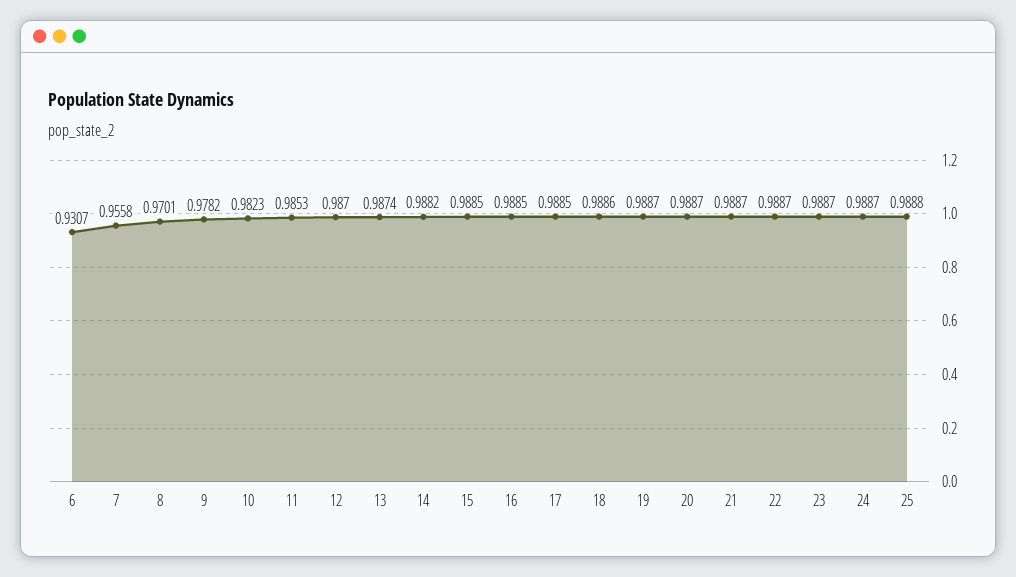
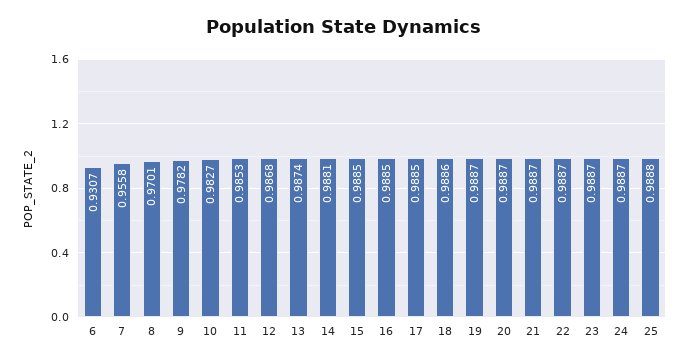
  {
    "6": 0.9307,
    "7": 0.9558,
    "8": 0.9701,
    "9": 0.9782,
-   "10": 0.9823,
+   "10": 0.9827,
    "11": 0.9853,
-   "12": 0.987,
+   "12": 0.9868,
    "13": 0.9874,
-   "14": 0.9882,
+   "14": 0.9881,
    "15": 0.9885,
    "16": 0.9885,
    "17": 0.9885,
    "18": 0.9886,
    "19": 0.9887,
    "20": 0.9887,
    "21": 0.9887,
    "22": 0.9887,
    "23": 0.9887,
    "24": 0.9887,
    "25": 0.9888
  }

